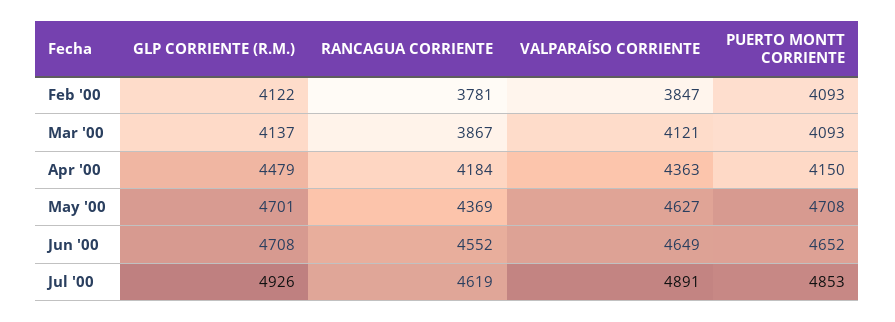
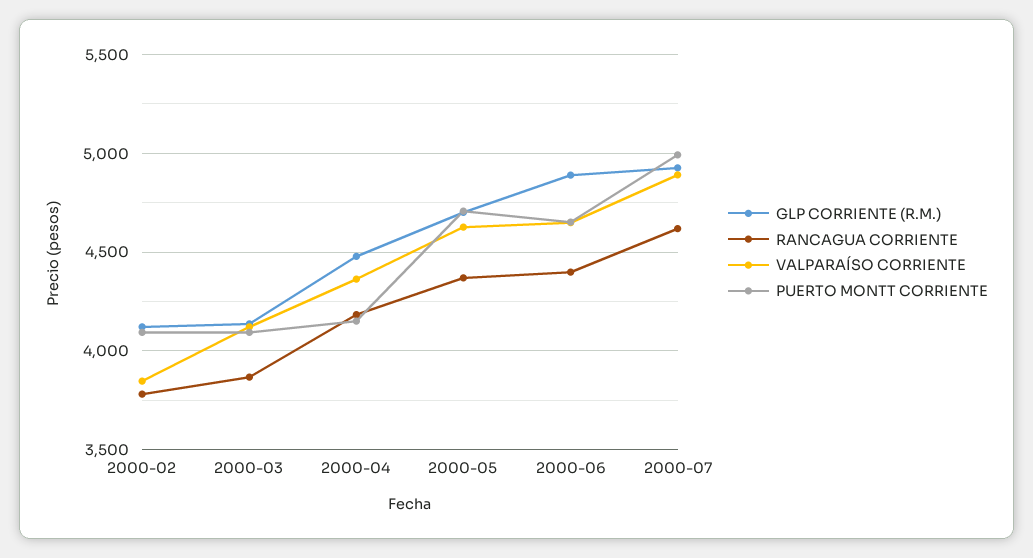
  {
    "GLP CORRIENTE (R.M.)": {
      "Feb '00": 4122,
      "Mar '00": 4137,
      "Apr '00": 4479,
      "May '00": 4701,
-     "Jun '00": 4708,
+     "Jun '00": 4900,
      "Jul '00": 4926
    },
    "RANCAGUA CORRIENTE": {
      "Feb '00": 3781,
      "Mar '00": 3867,
      "Apr '00": 4184,
      "May '00": 4369,
-     "Jun '00": 4552,
+     "Jun '00": 4400,
      "Jul '00": 4619
    },
    "VALPARAÍSO CORRIENTE": {
      "Feb '00": 3847,
      "Mar '00": 4121,
      "Apr '00": 4363,
      "May '00": 4627,
      "Jun '00": 4649,
      "Jul '00": 4891
    },
    "PUERTO MONTT CORRIENTE": {
      "Feb '00": 4093,
      "Mar '00": 4093,
      "Apr '00": 4150,
      "May '00": 4708,
      "Jun '00": 4652,
-     "Jul '00": 4853
+     "Jul '00": 5000
    }
  }

